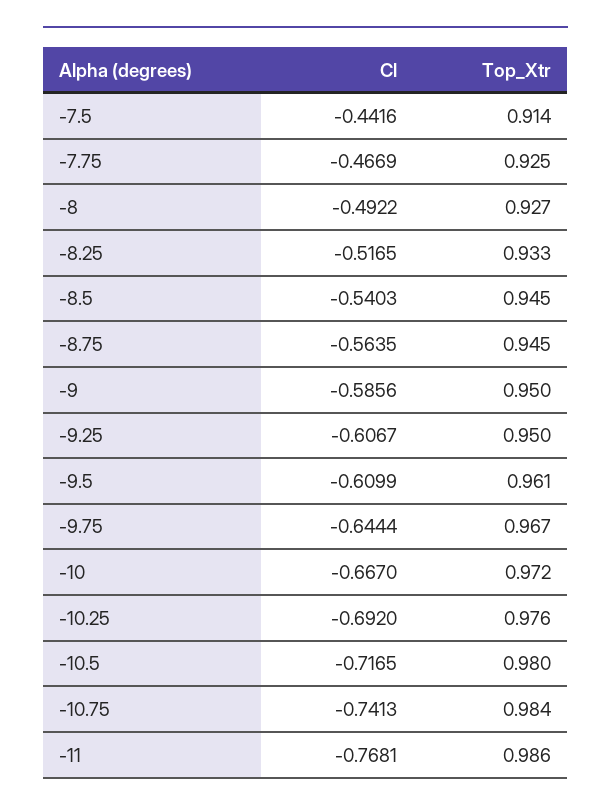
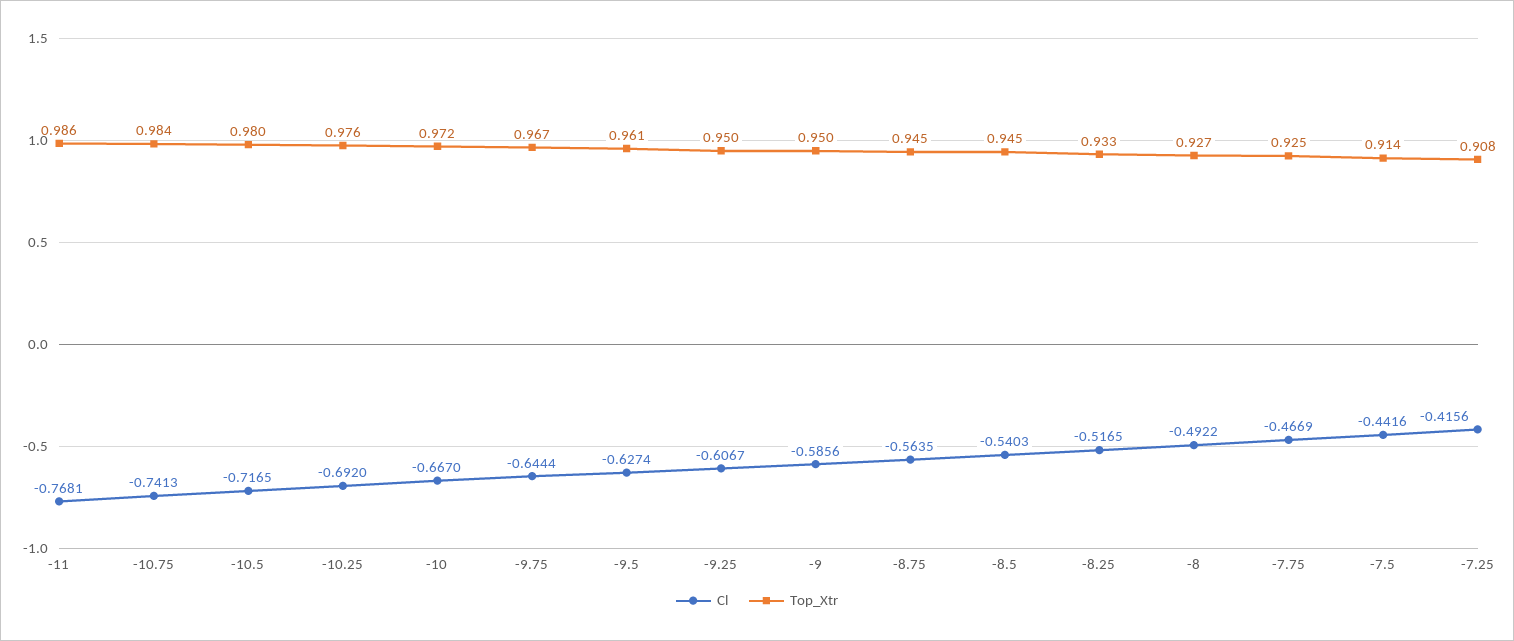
  {
    "Cl": {
      "-7.5": -0.4416,
      "-7.75": -0.4669,
      "-8": -0.4922,
      "-8.25": -0.5165,
      "-8.5": -0.5403,
      "-8.75": -0.5635,
      "-9": -0.5856,
      "-9.25": -0.6067,
-     "-9.5": -0.6099,
+     "-9.5": -0.6274,
      "-9.75": -0.6444,
      "-10": -0.667,
      "-10.25": -0.692,
      "-10.5": -0.7165,
      "-10.75": -0.7413,
-     "-11": -0.7681
+     "-11": -0.7681,
+     "-7.25": -0.4156
    },
    "Top_Xtr": {
      "-7.5": 0.914,
      "-7.75": 0.925,
      "-8": 0.927,
      "-8.25": 0.933,
      "-8.5": 0.945,
      "-8.75": 0.945,
      "-9": 0.95,
      "-9.25": 0.95,
      "-9.5": 0.961,
      "-9.75": 0.967,
      "-10": 0.972,
      "-10.25": 0.976,
      "-10.5": 0.98,
      "-10.75": 0.984,
-     "-11": 0.986
+     "-11": 0.986,
+     "-7.25": 0.908
    }
  }

